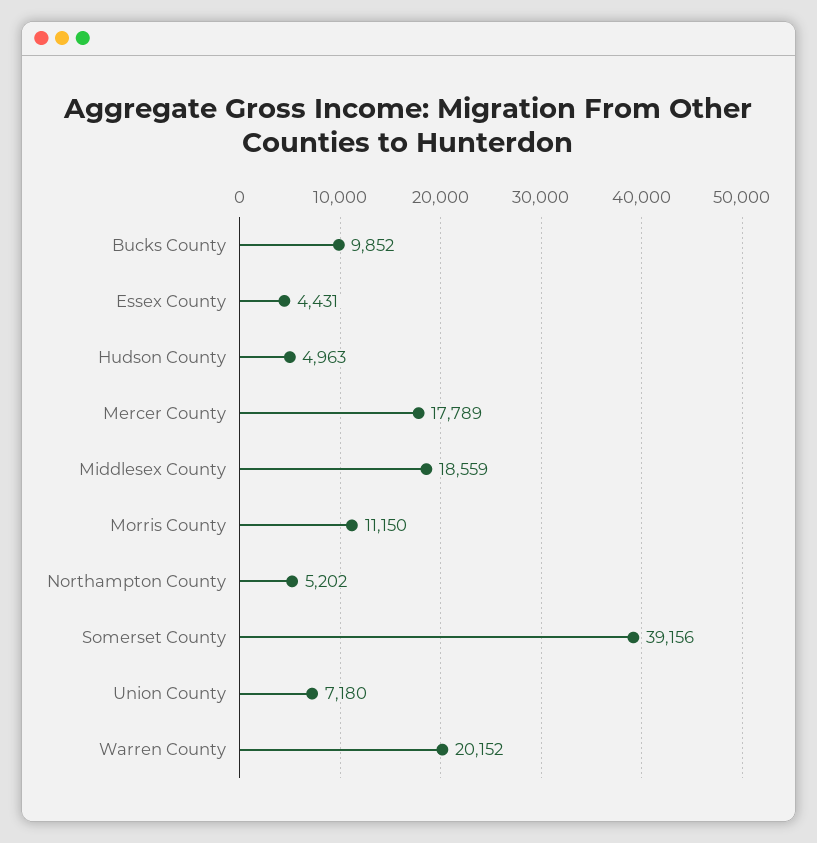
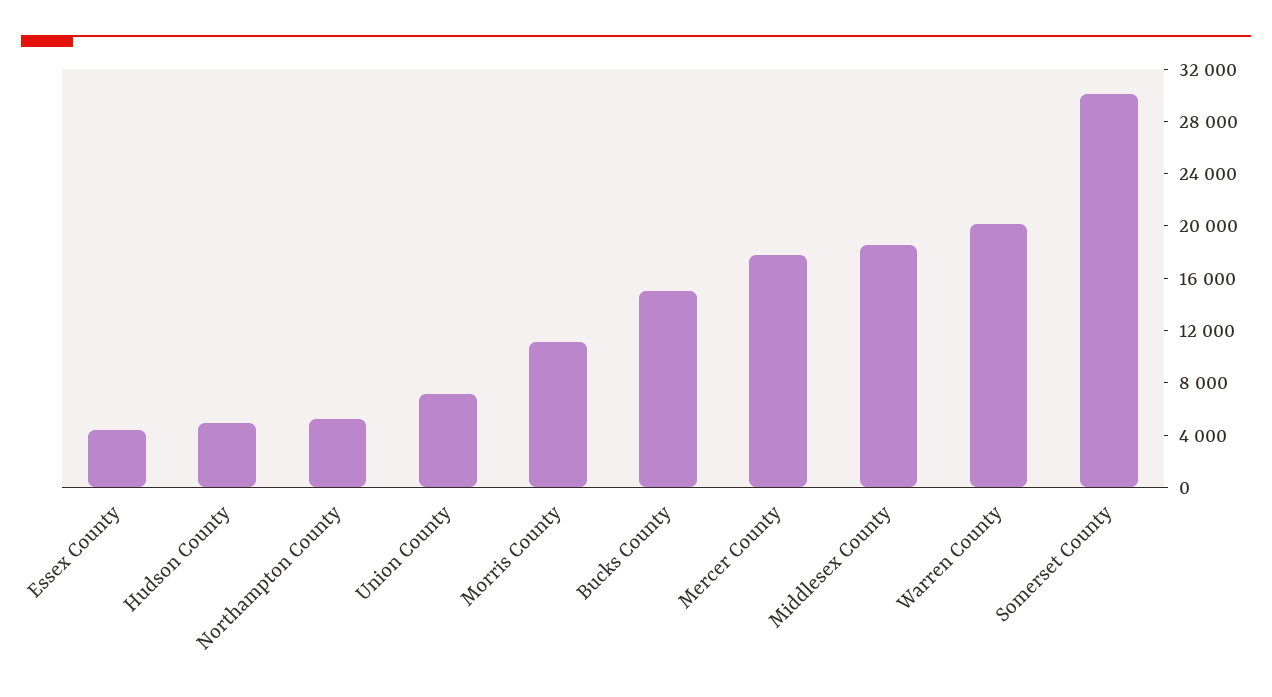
  {
-   "Bucks County": 9852,
+   "Bucks County": 15000,
    "Essex County": 4431,
    "Hudson County": 4963,
    "Mercer County": 17789,
    "Middlesex County": 18559,
    "Morris County": 11150,
    "Northampton County": 5202,
-   "Somerset County": 39156,
+   "Somerset County": 30000,
    "Union County": 7180,
    "Warren County": 20152
  }

